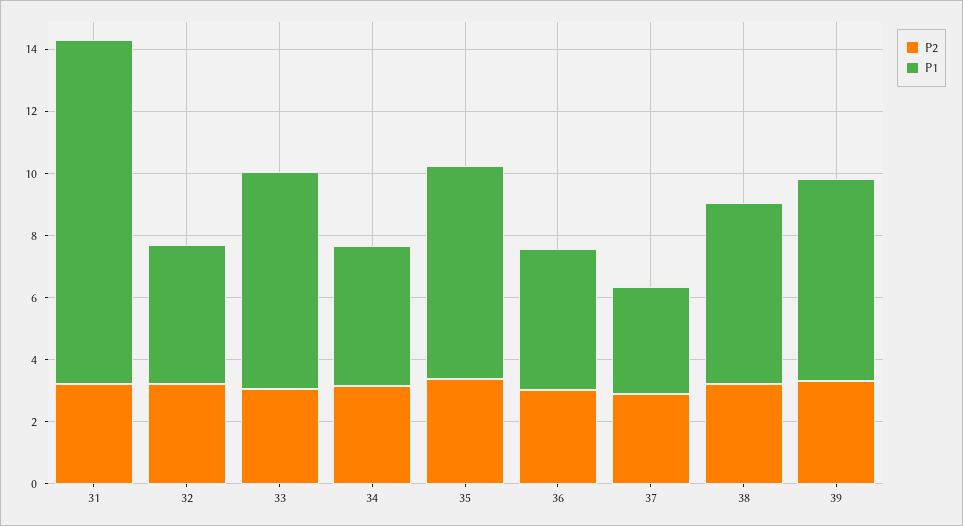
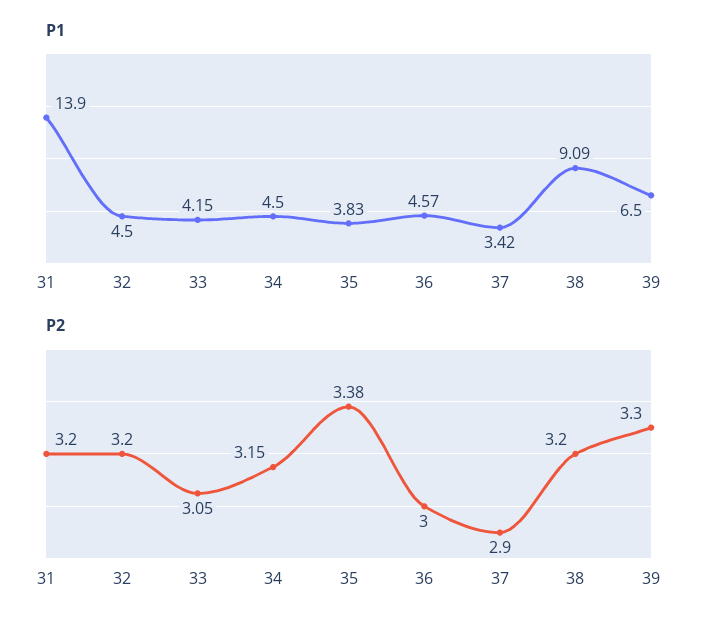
  {
    "P2": {
      "31": 3.2,
      "32": 3.2,
      "33": 3.05,
      "34": 3.15,
      "35": 3.38,
      "36": 3,
      "37": 2.9,
      "38": 3.2,
      "39": 3.3
    },
    "P1": {
-     "31": 11,
+     "31": 13.9,
      "32": 4.5,
-     "33": 7,
+     "33": 4.15,
      "34": 4.5,
-     "35": 7,
+     "35": 3.83,
      "36": 4.57,
      "37": 3.42,
-     "38": 6,
+     "38": 9.09,
      "39": 6.5
    }
  }

